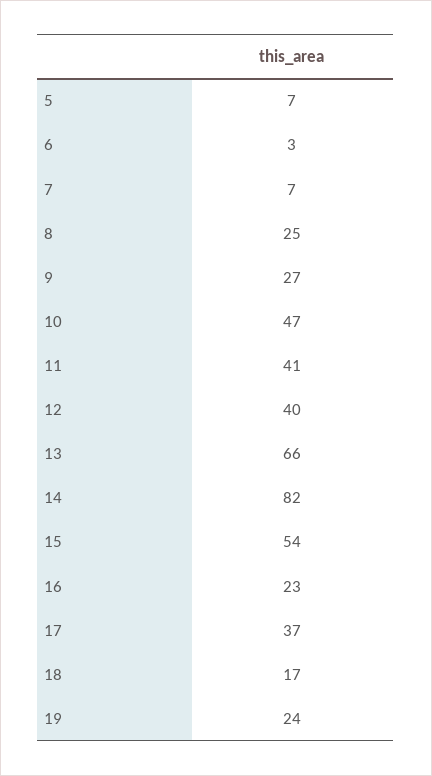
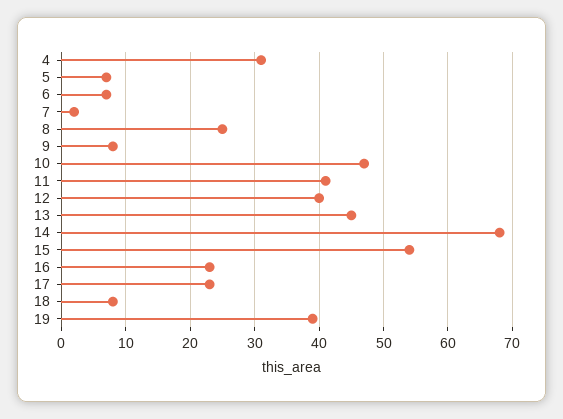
  {
    "5": 7,
-   "6": 3,
+   "6": 7,
-   "7": 7,
+   "7": 2,
    "8": 25,
-   "9": 27,
+   "9": 8,
    "10": 47,
    "11": 41,
    "12": 40,
-   "13": 66,
+   "13": 45,
-   "14": 82,
+   "14": 68,
    "15": 54,
    "16": 23,
-   "17": 37,
+   "17": 23,
-   "18": 17,
+   "18": 8,
-   "19": 24
+   "19": 39,
+   "4": 31
  }

